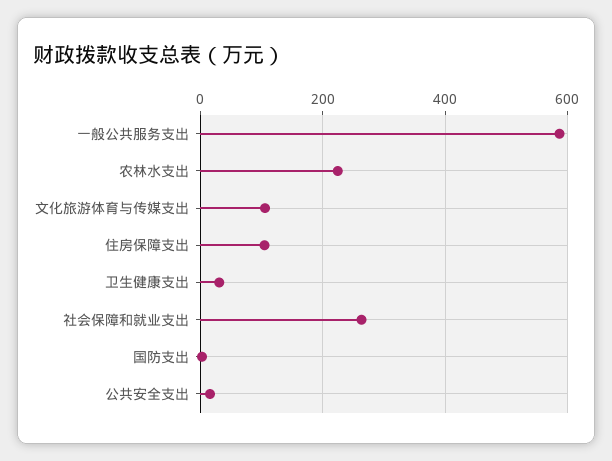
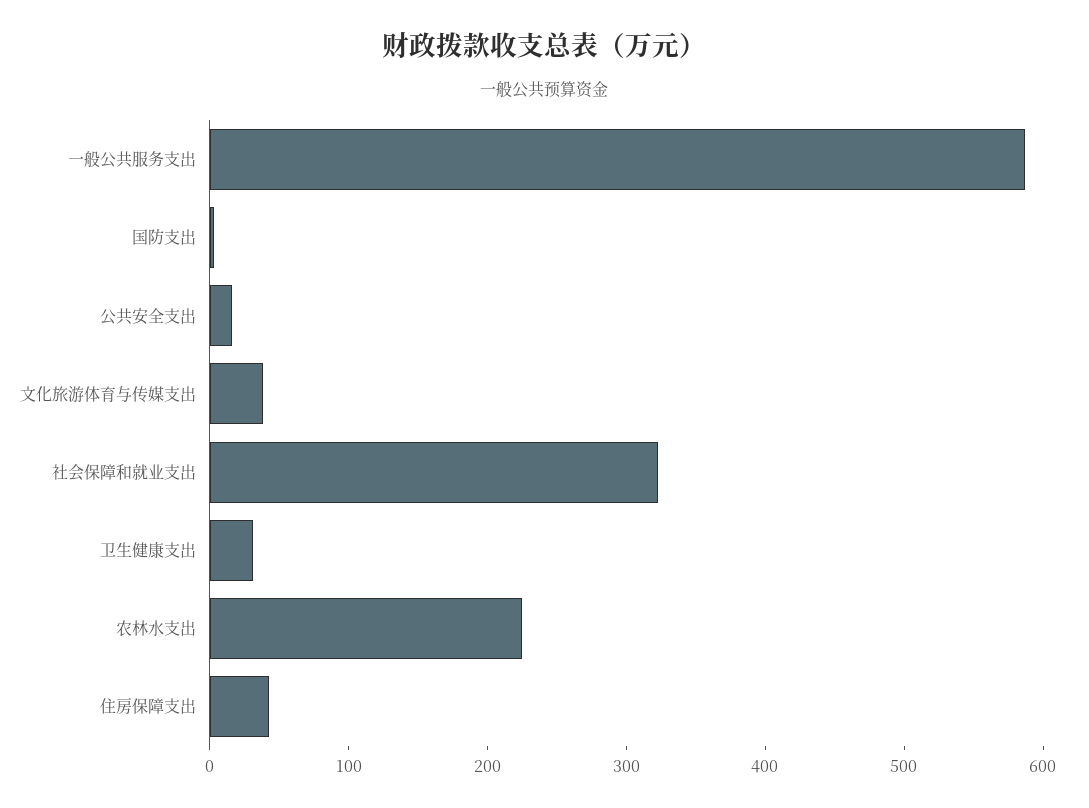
  {
    "一般公共服务支出": 580,
    "农林水支出": 220,
-   "文化旅游体育与传媒支出": 100,
+   "文化旅游体育与传媒支出": 40,
-   "住房保障支出": 100,
+   "住房保障支出": 40,
    "卫生健康支出": 40,
-   "社会保障和就业支出": 260,
+   "社会保障和就业支出": 320,
    "国防支出": 0,
    "公共安全支出": 20
  }

